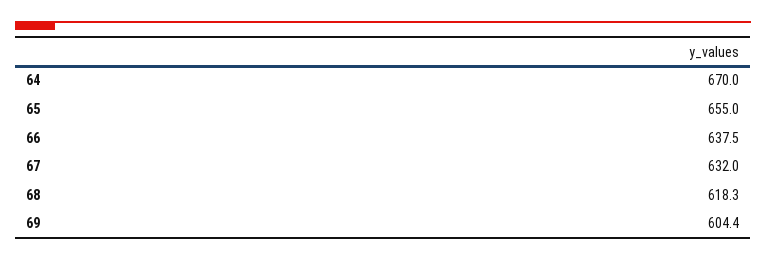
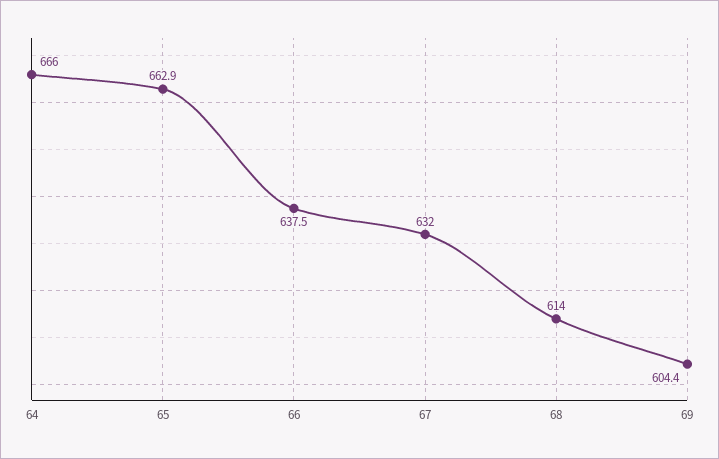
  {
-   "64": 670,
+   "64": 666,
-   "65": 655,
+   "65": 662.9,
    "66": 637.5,
    "67": 632,
-   "68": 618.3,
+   "68": 614,
    "69": 604.4
  }

